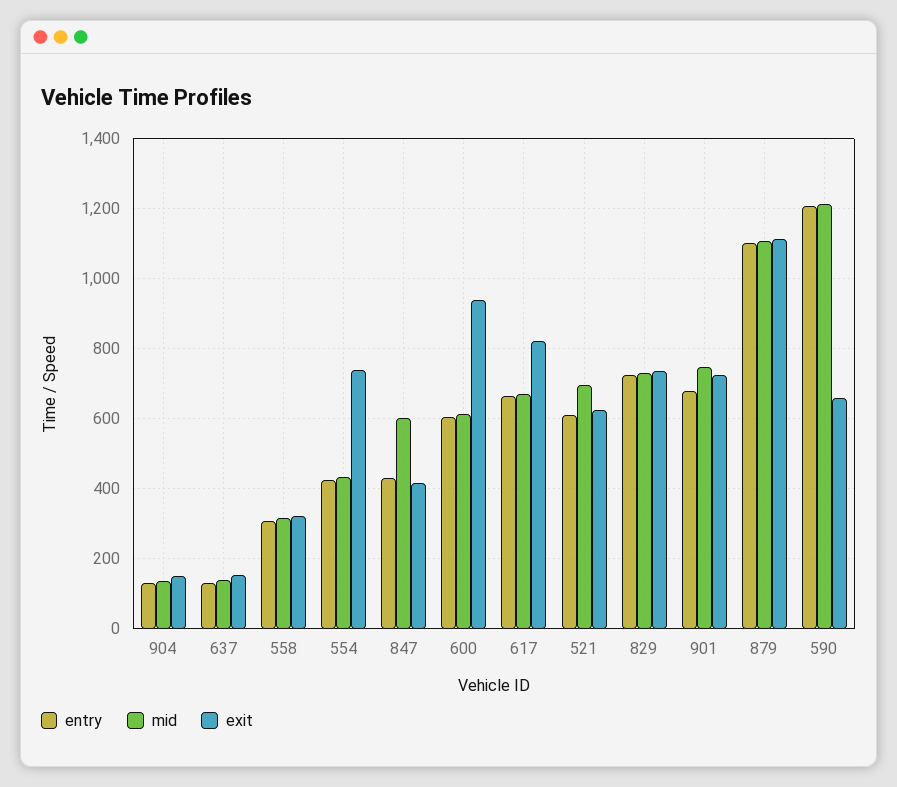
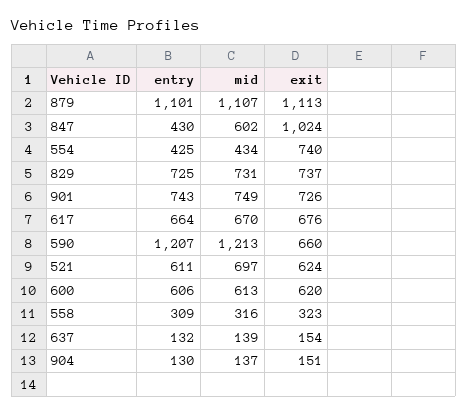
  {
    "entry": {
      "904": 130,
      "637": 132,
      "558": 309,
      "554": 425,
      "847": 430,
      "600": 606,
      "617": 664,
      "521": 611,
      "829": 725,
-     "901": 680,
+     "901": 743,
      "879": 1101,
      "590": 1207
    },
    "mid": {
      "904": 137,
      "637": 139,
      "558": 316,
      "554": 434,
      "847": 602,
      "600": 613,
      "617": 670,
      "521": 697,
      "829": 731,
      "901": 749,
      "879": 1107,
      "590": 1213
    },
    "exit": {
      "904": 151,
      "637": 154,
      "558": 323,
      "554": 740,
-     "847": 420,
+     "847": 1024,
-     "600": 940,
+     "600": 620,
-     "617": 820,
+     "617": 676,
      "521": 624,
      "829": 737,
      "901": 726,
      "879": 1113,
      "590": 660
    }
  }

